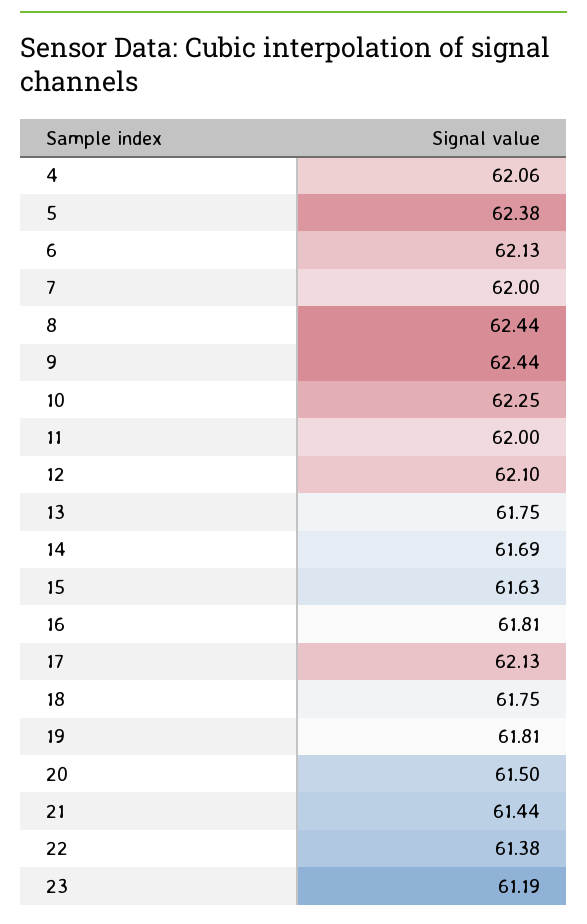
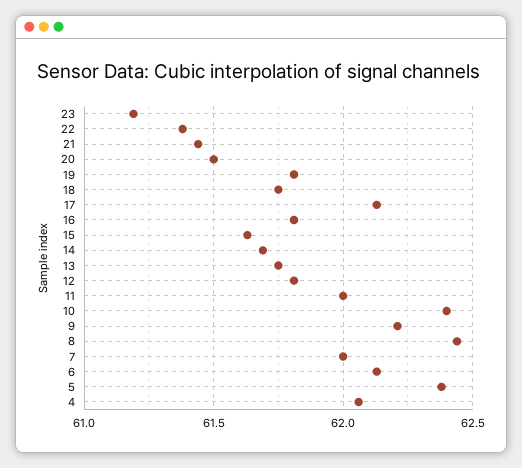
  {
    "4": 62.06,
    "5": 62.38,
    "6": 62.13,
    "7": 62,
    "8": 62.44,
-   "9": 62.44,
+   "9": 62.2,
-   "10": 62.25,
+   "10": 62.4,
    "11": 62,
-   "12": 62.1,
+   "12": 61.8,
    "13": 61.75,
    "14": 61.69,
    "15": 61.63,
    "16": 61.81,
    "17": 62.13,
    "18": 61.75,
    "19": 61.81,
    "20": 61.5,
    "21": 61.44,
    "22": 61.38,
    "23": 61.19
  }

